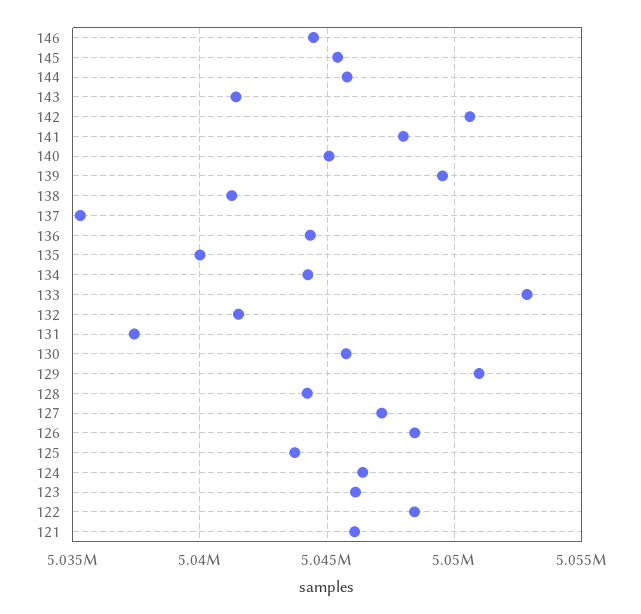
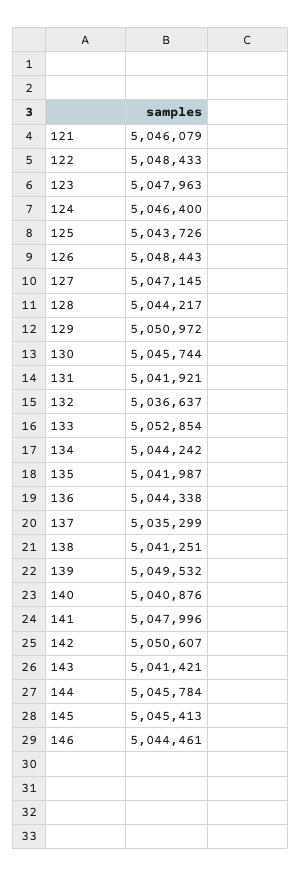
  {
    "146": 5044461,
    "145": 5045413,
    "144": 5045784,
    "143": 5041421,
    "142": 5050607,
    "141": 5047996,
-   "140": 5045000,
+   "140": 5040876,
    "139": 5049532,
    "138": 5041251,
    "137": 5035299,
    "136": 5044338,
-   "135": 5040000,
+   "135": 5041987,
    "134": 5044242,
    "133": 5052854,
-   "132": 5041500,
+   "132": 5036637,
-   "131": 5037500,
+   "131": 5041921,
    "130": 5045744,
    "129": 5050972,
    "128": 5044217,
    "127": 5047145,
    "126": 5048443,
    "125": 5043726,
    "124": 5046400,
-   "123": 5046000,
+   "123": 5047963,
    "122": 5048433,
    "121": 5046079
  }

